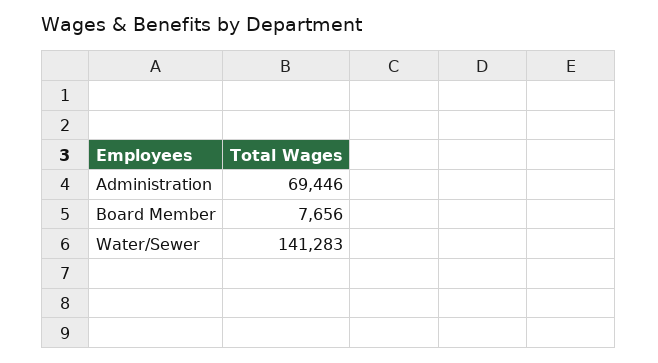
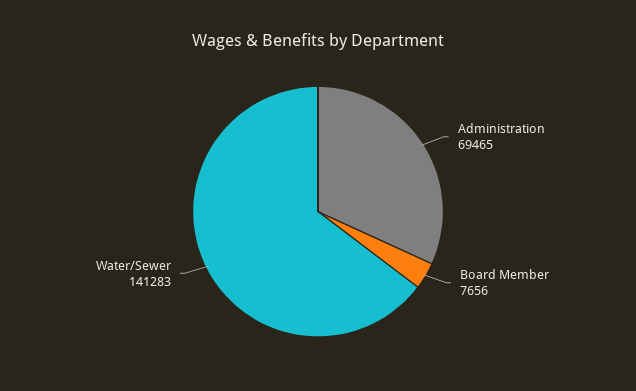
  {
-   "Administration": 69446,
+   "Administration": 69465,
    "Board Member": 7656,
    "Water/Sewer": 141283
  }

